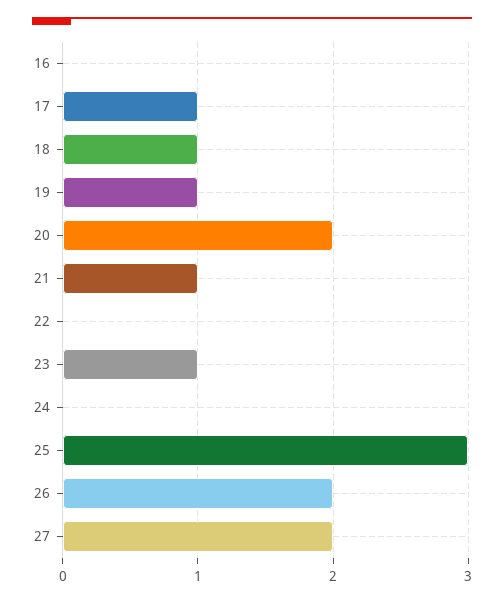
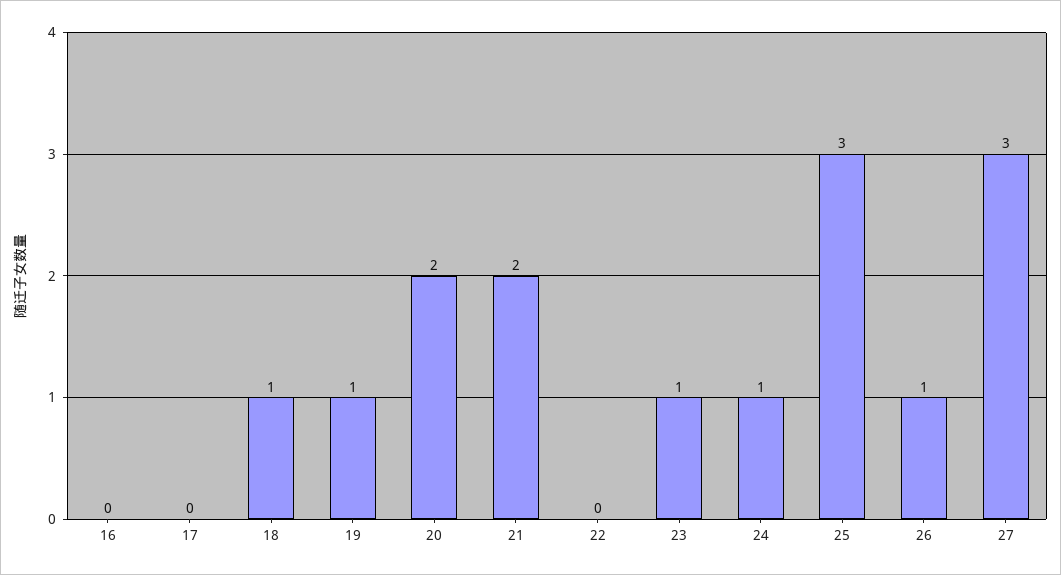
  {
    "16": 0,
-   "17": 1,
+   "17": 0,
    "18": 1,
    "19": 1,
    "20": 2,
-   "21": 1,
+   "21": 2,
    "22": 0,
    "23": 1,
-   "24": 0,
+   "24": 1,
    "25": 3,
-   "26": 2,
+   "26": 1,
-   "27": 2
+   "27": 3
  }

